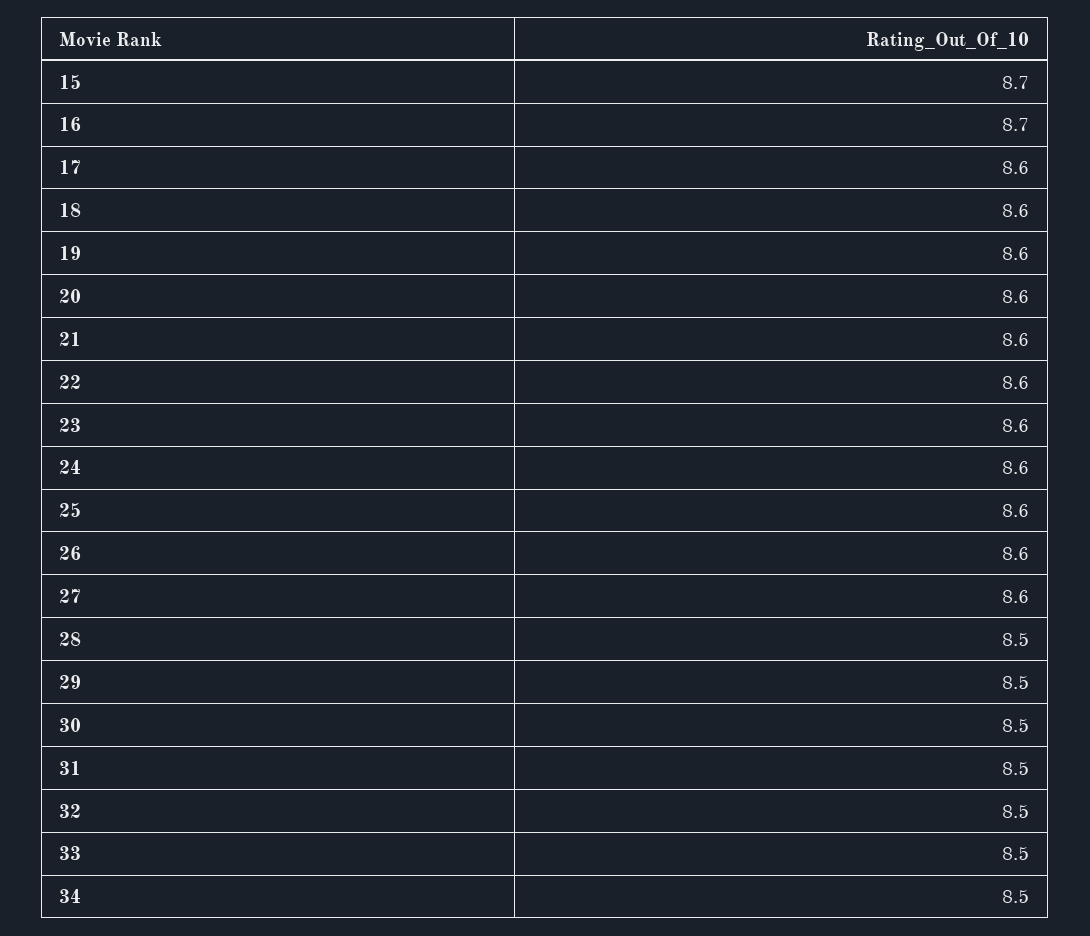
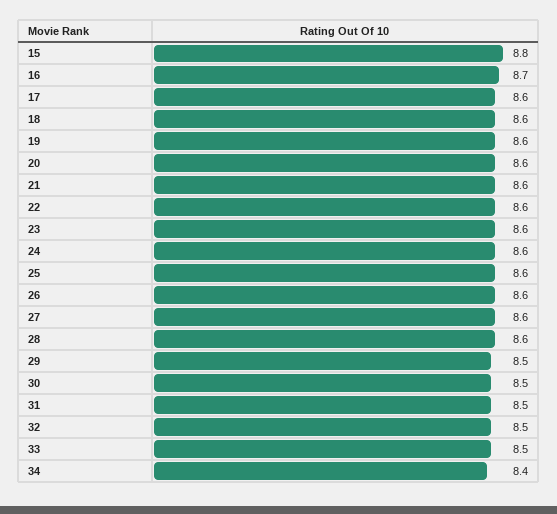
  {
-   "15": 8.7,
+   "15": 8.8,
    "16": 8.7,
    "17": 8.6,
    "18": 8.6,
    "19": 8.6,
    "20": 8.6,
    "21": 8.6,
    "22": 8.6,
    "23": 8.6,
    "24": 8.6,
    "25": 8.6,
    "26": 8.6,
    "27": 8.6,
-   "28": 8.5,
+   "28": 8.6,
    "29": 8.5,
    "30": 8.5,
    "31": 8.5,
    "32": 8.5,
    "33": 8.5,
-   "34": 8.5
+   "34": 8.4
  }

